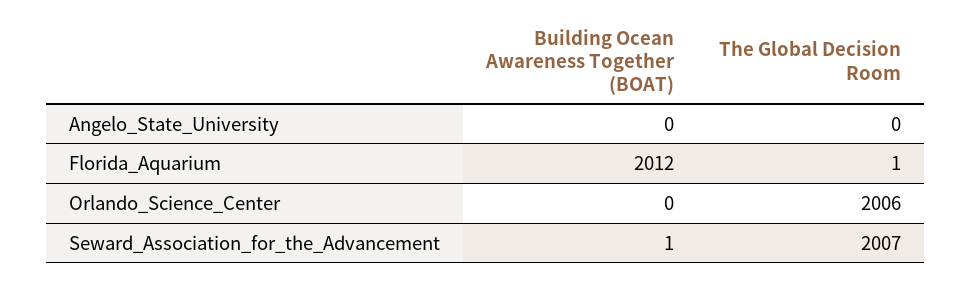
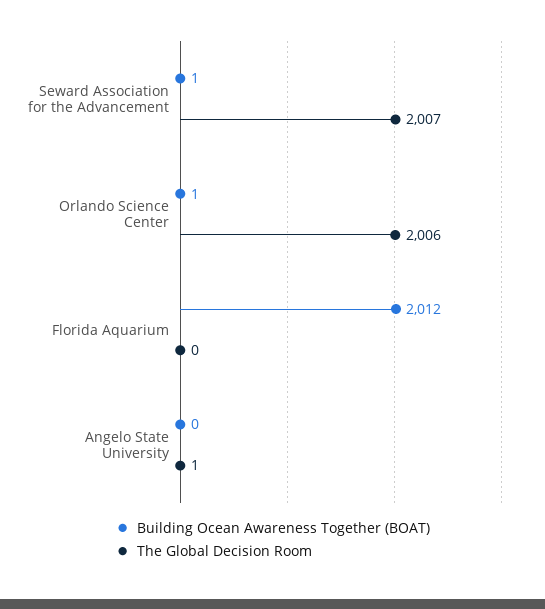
  {
    "Building Ocean Awareness Together (BOAT)": {
      "Angelo_State_University": 0,
      "Florida_Aquarium": 2012,
-     "Orlando_Science_Center": 0,
+     "Orlando_Science_Center": 1,
      "Seward_Association_for_the_Advancement": 1
    },
    "The Global Decision Room": {
-     "Angelo_State_University": 0,
+     "Angelo_State_University": 1,
-     "Florida_Aquarium": 1,
+     "Florida_Aquarium": 0,
      "Orlando_Science_Center": 2006,
      "Seward_Association_for_the_Advancement": 2007
    }
  }

